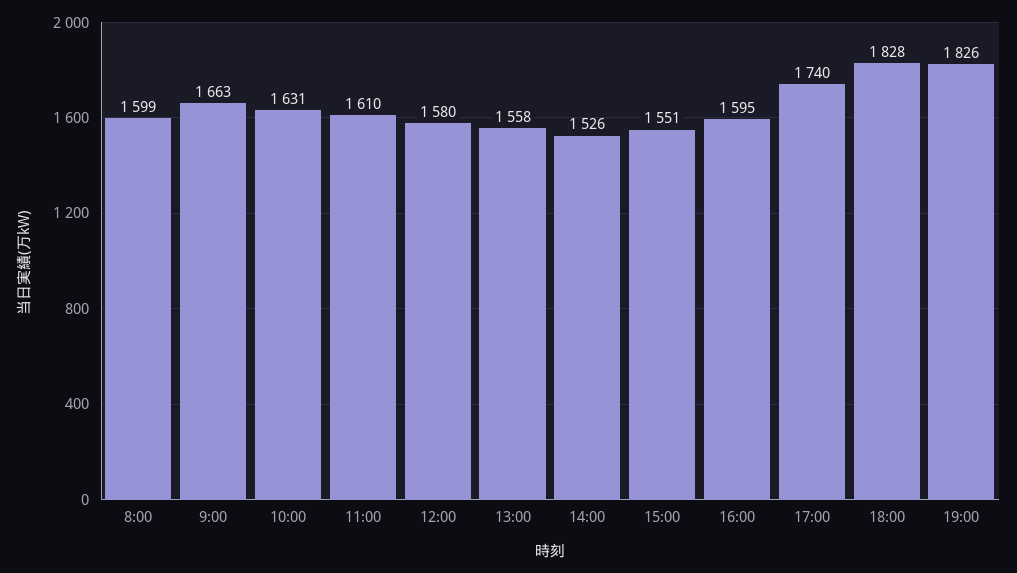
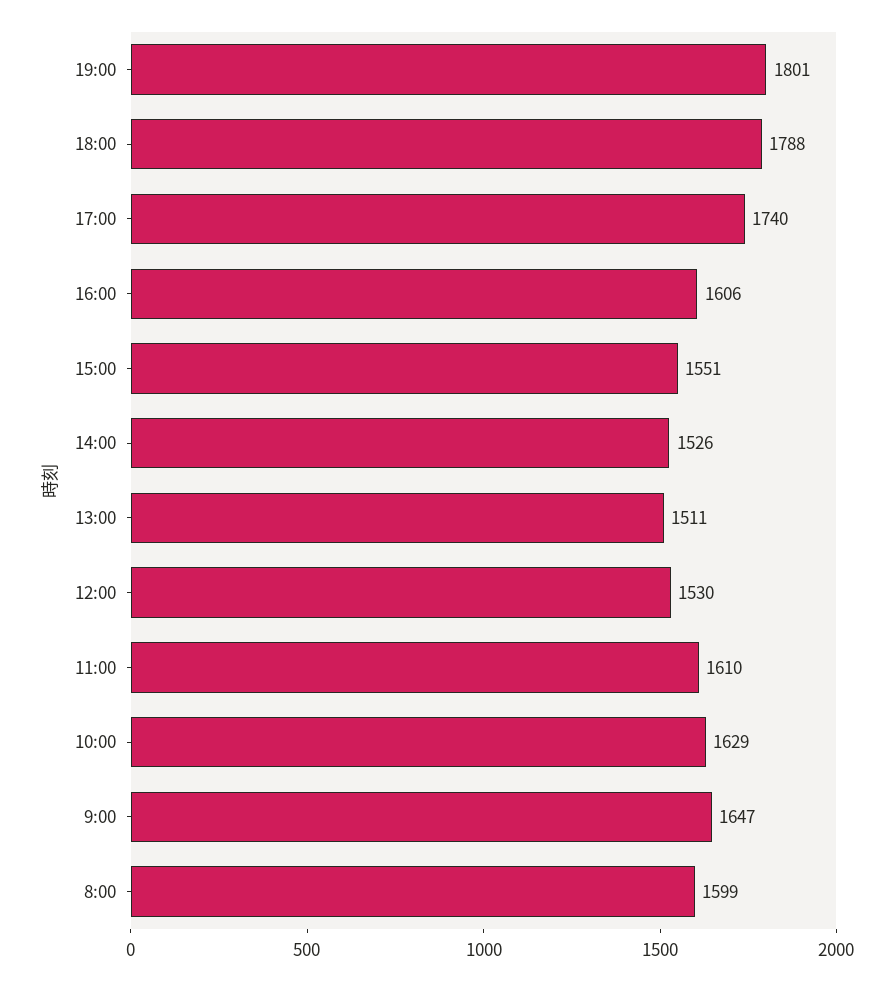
  {
    "8:00": 1599,
-   "9:00": 1663,
+   "9:00": 1647,
-   "10:00": 1631,
+   "10:00": 1629,
    "11:00": 1610,
-   "12:00": 1580,
+   "12:00": 1530,
-   "13:00": 1558,
+   "13:00": 1511,
    "14:00": 1526,
    "15:00": 1551,
-   "16:00": 1595,
+   "16:00": 1606,
    "17:00": 1740,
-   "18:00": 1828,
+   "18:00": 1788,
-   "19:00": 1826
+   "19:00": 1801
  }

